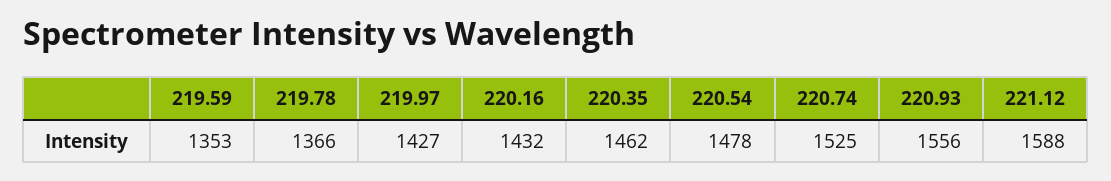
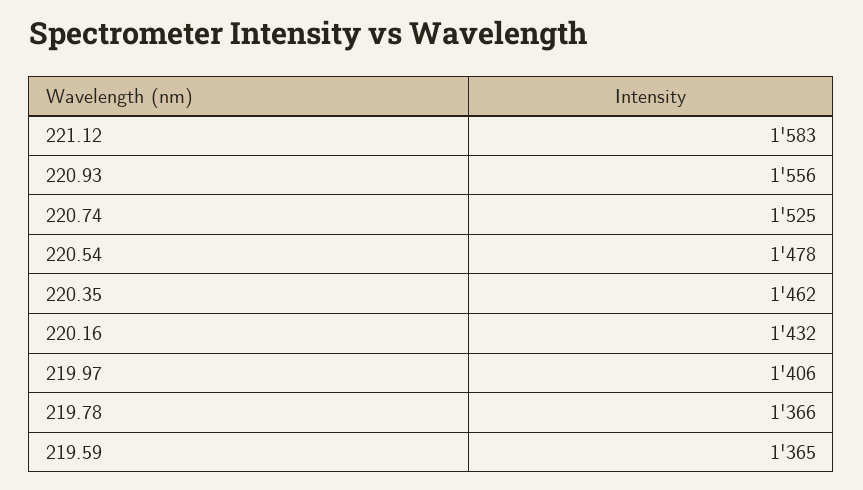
  {
-   "219.59": 1353,
+   "219.59": 1365,
    "219.78": 1366,
-   "219.97": 1427,
+   "219.97": 1406,
    "220.16": 1432,
    "220.35": 1462,
    "220.54": 1478,
    "220.74": 1525,
    "220.93": 1556,
-   "221.12": 1588
+   "221.12": 1583
  }

